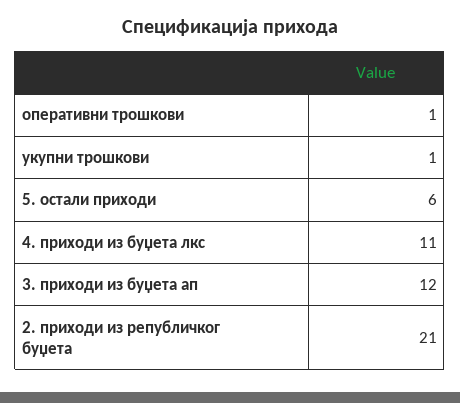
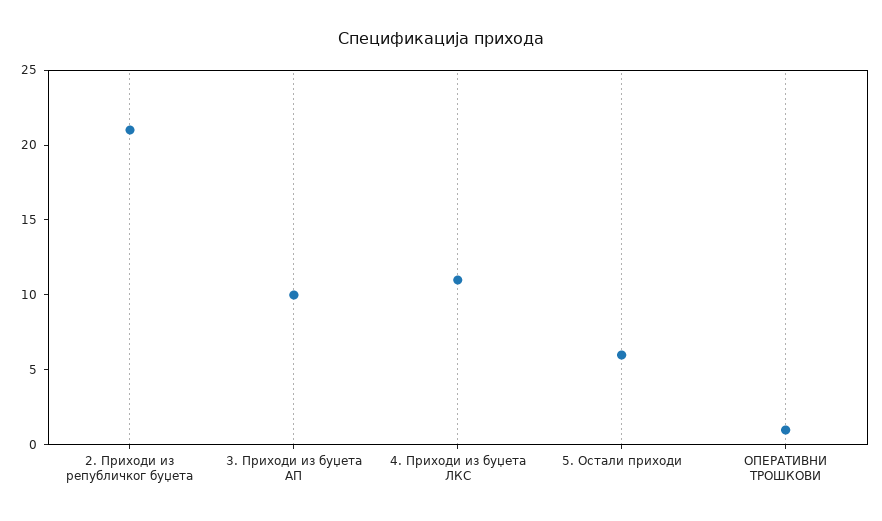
  {
    "оперативни трошкови": 1,
-   "укупни трошкови": 1,
    "5. остали приходи": 6,
    "4. приходи из буџета лкс": 11,
-   "3. приходи из буџета ап": 12,
+   "3. приходи из буџета ап": 10,
    "2. приходи из републичког буџета": 21
  }

